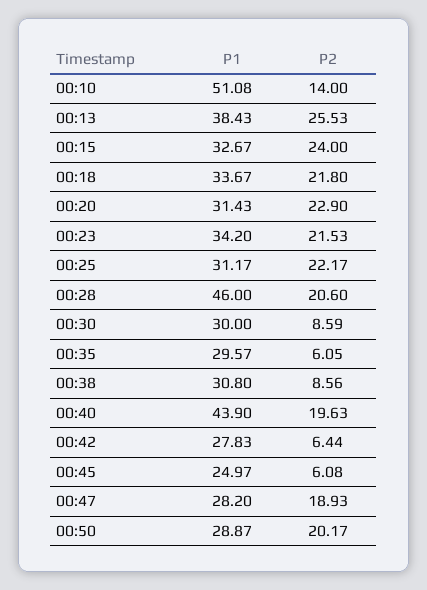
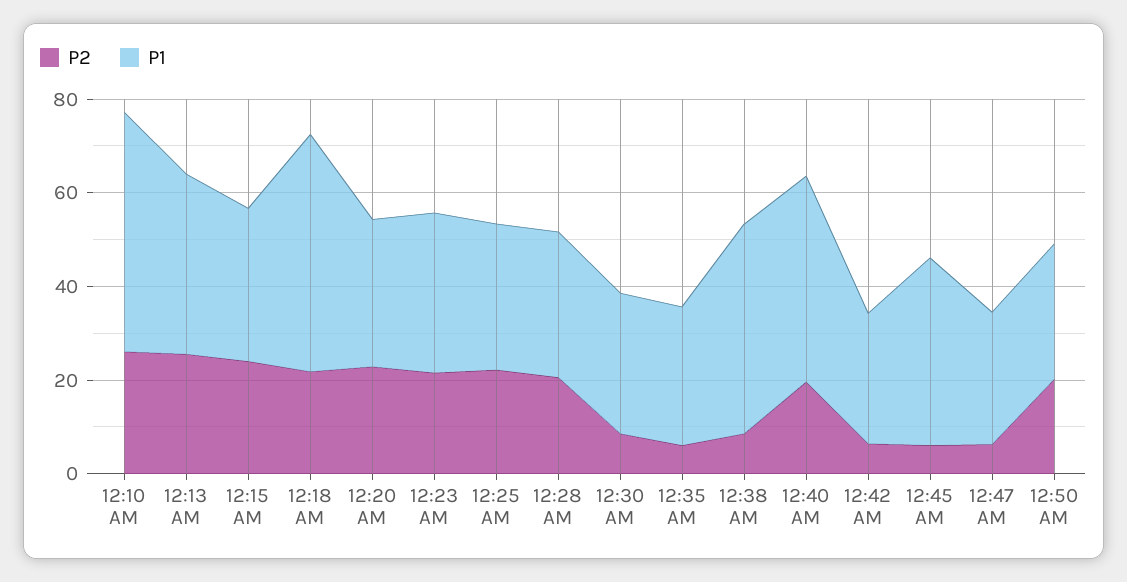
  {
    "P1": {
      "00:10": 51.08,
      "00:13": 38.43,
      "00:15": 32.67,
-     "00:18": 33.67,
+     "00:18": 50,
      "00:20": 31.43,
      "00:23": 34.2,
      "00:25": 31.17,
-     "00:28": 46,
+     "00:28": 30,
      "00:30": 30,
      "00:35": 29.57,
-     "00:38": 30.8,
+     "00:38": 45,
      "00:40": 43.9,
      "00:42": 27.83,
-     "00:45": 24.97,
+     "00:45": 40,
      "00:47": 28.2,
      "00:50": 28.87
    },
    "P2": {
-     "00:10": 14,
+     "00:10": 25,
      "00:13": 25.53,
      "00:15": 24,
      "00:18": 21.8,
      "00:20": 22.9,
      "00:23": 21.53,
      "00:25": 22.17,
      "00:28": 20.6,
      "00:30": 8.59,
      "00:35": 6.05,
      "00:38": 8.56,
      "00:40": 19.63,
      "00:42": 6.44,
      "00:45": 6.08,
-     "00:47": 18.93,
+     "00:47": 5,
      "00:50": 20.17
    }
  }

